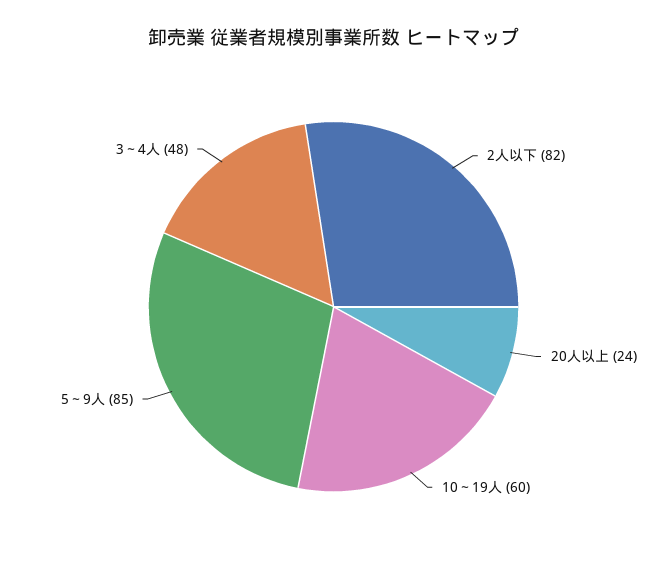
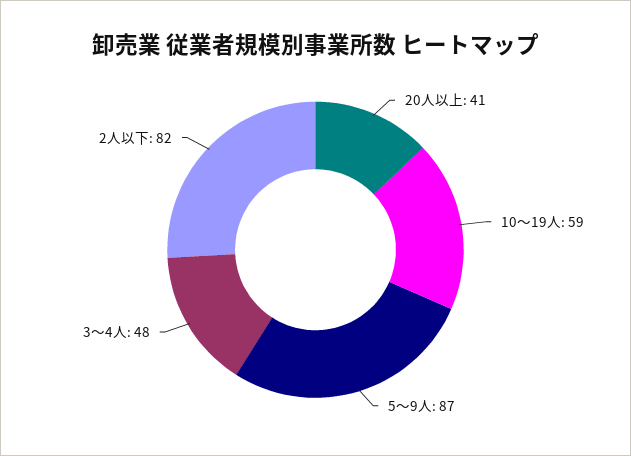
  {
    "2人以下": 82,
-   "20人以上": 24,
+   "20人以上": 41,
-   "10～19人": 60,
+   "10～19人": 59,
-   "5～9人": 85,
+   "5～9人": 87,
    "3～4人": 48
  }

